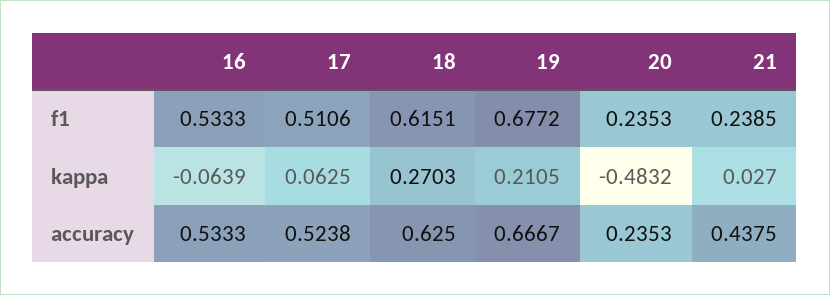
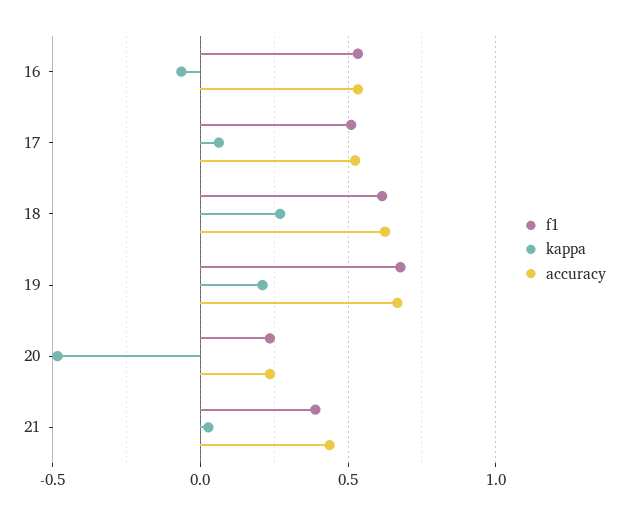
  {
    "f1": {
      "16": 0.5333,
      "17": 0.5106,
      "18": 0.6151,
      "19": 0.6772,
      "20": 0.2353,
-     "21": 0.2385
+     "21": 0.4
    },
    "kappa": {
      "16": -0.0639,
      "17": 0.0625,
      "18": 0.2703,
      "19": 0.2105,
      "20": -0.4832,
      "21": 0.027
    },
    "accuracy": {
      "16": 0.5333,
      "17": 0.5238,
      "18": 0.625,
      "19": 0.6667,
      "20": 0.2353,
      "21": 0.4375
    }
  }

